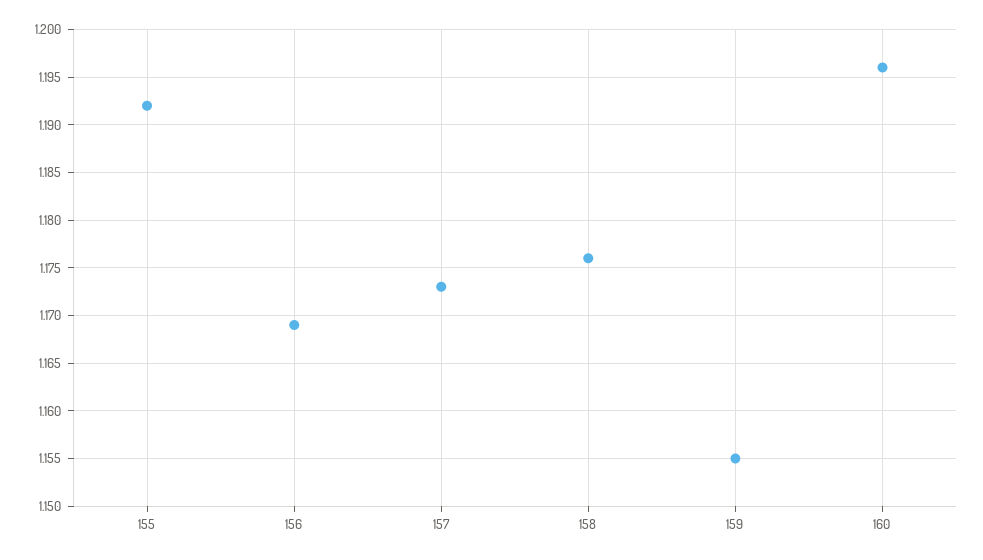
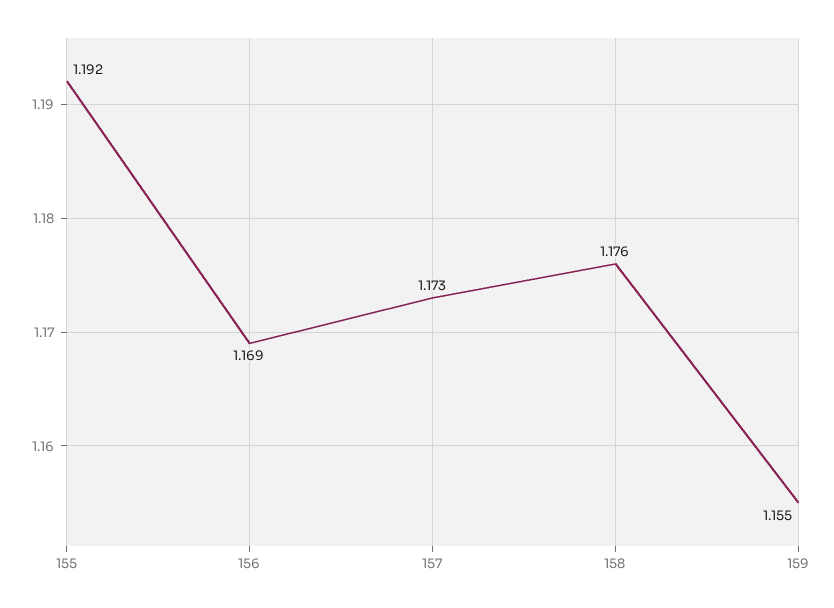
  {
    "155": 1.192,
    "156": 1.169,
    "157": 1.173,
    "158": 1.176,
-   "159": 1.155,
+   "159": 1.155
-   "160": 1.196
  }

